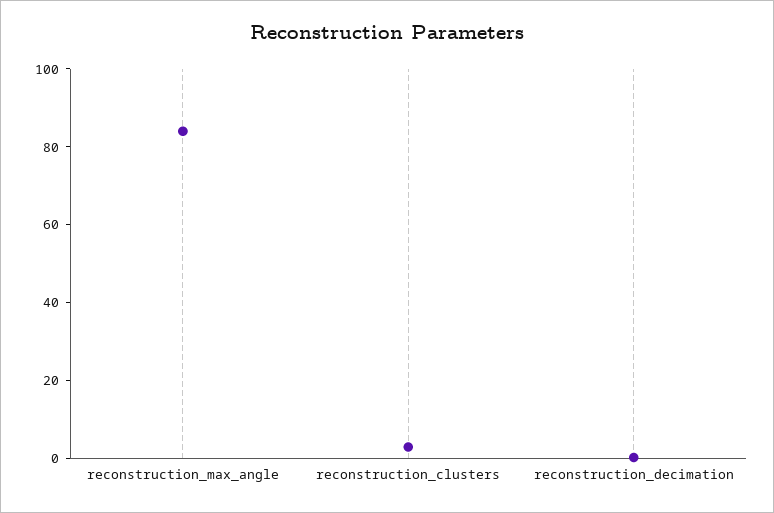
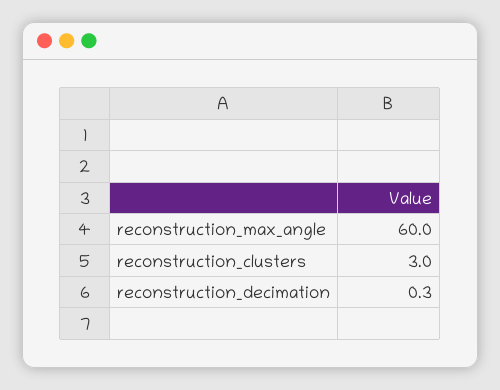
  {
-   "reconstruction_max_angle": 85,
+   "reconstruction_max_angle": 60,
    "reconstruction_clusters": 3,
    "reconstruction_decimation": 0.3
  }

